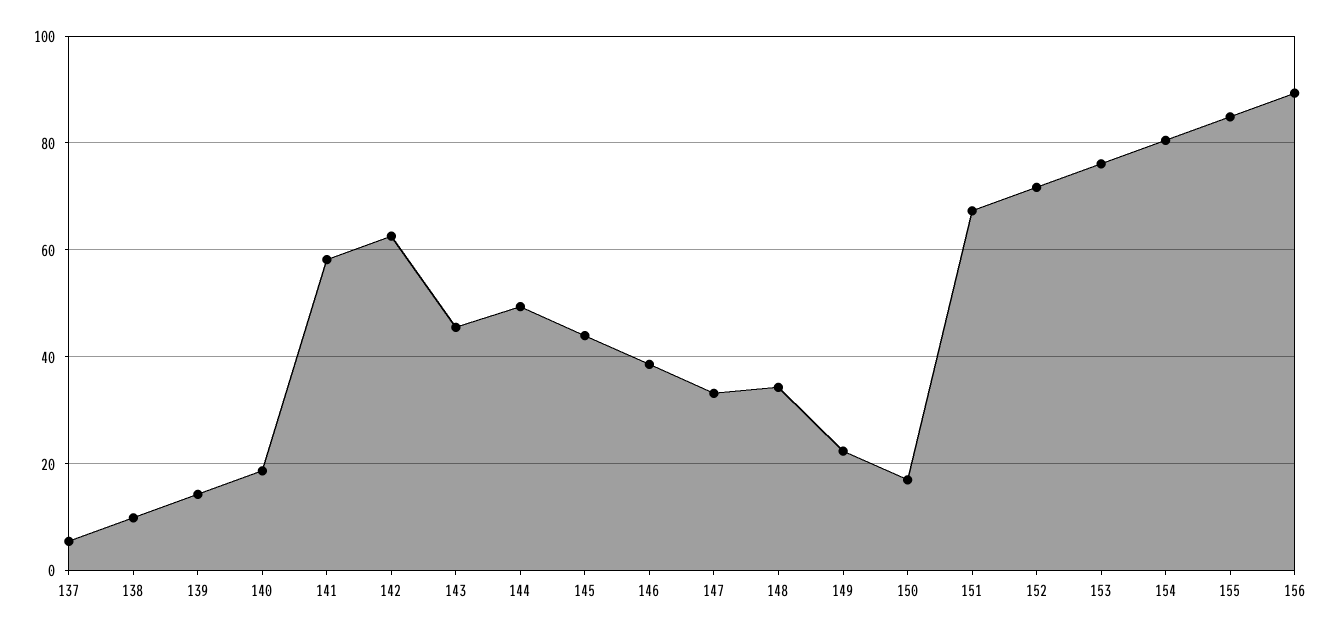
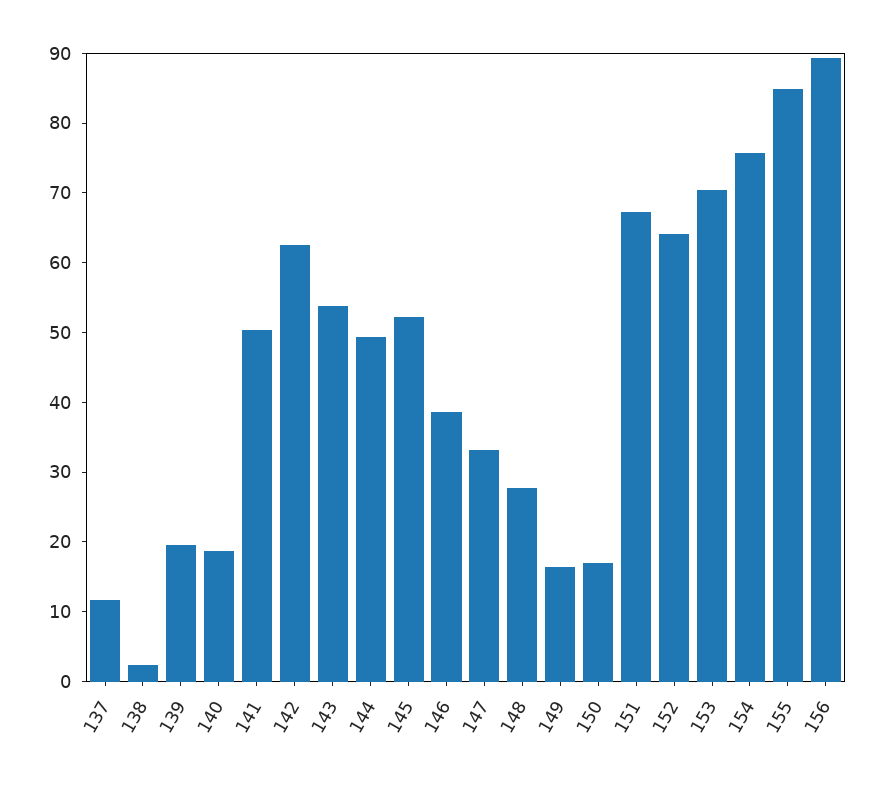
  {
-   "137": 6,
+   "137": 12,
-   "138": 10,
+   "138": 2,
-   "139": 14,
+   "139": 20,
    "140": 18,
-   "141": 58,
+   "141": 50,
    "142": 62,
-   "143": 46,
+   "143": 54,
    "144": 50,
-   "145": 44,
+   "145": 52,
    "146": 38,
    "147": 34,
-   "148": 34,
+   "148": 28,
-   "149": 22,
+   "149": 16,
    "150": 18,
    "151": 68,
-   "152": 72,
+   "152": 64,
-   "153": 76,
+   "153": 70,
-   "154": 80,
+   "154": 76,
    "155": 84,
    "156": 90
  }

